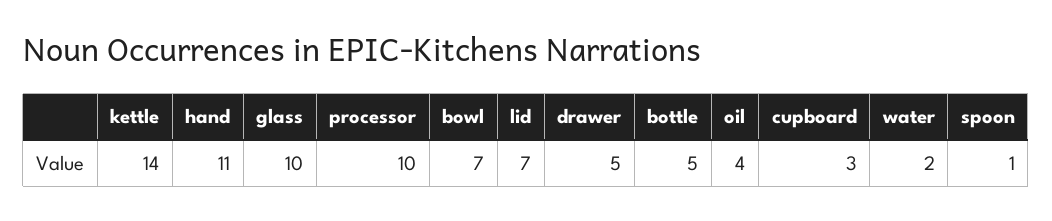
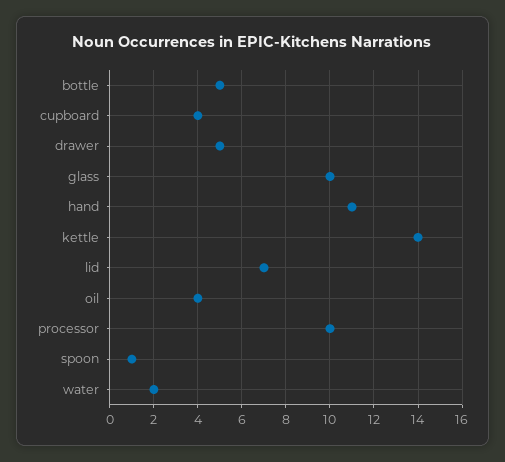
  {
    "kettle": 14,
    "hand": 11,
    "glass": 10,
    "processor": 10,
-   "bowl": 7,
    "lid": 7,
    "drawer": 5,
    "bottle": 5,
    "oil": 4,
-   "cupboard": 3,
+   "cupboard": 4,
    "water": 2,
    "spoon": 1
  }

